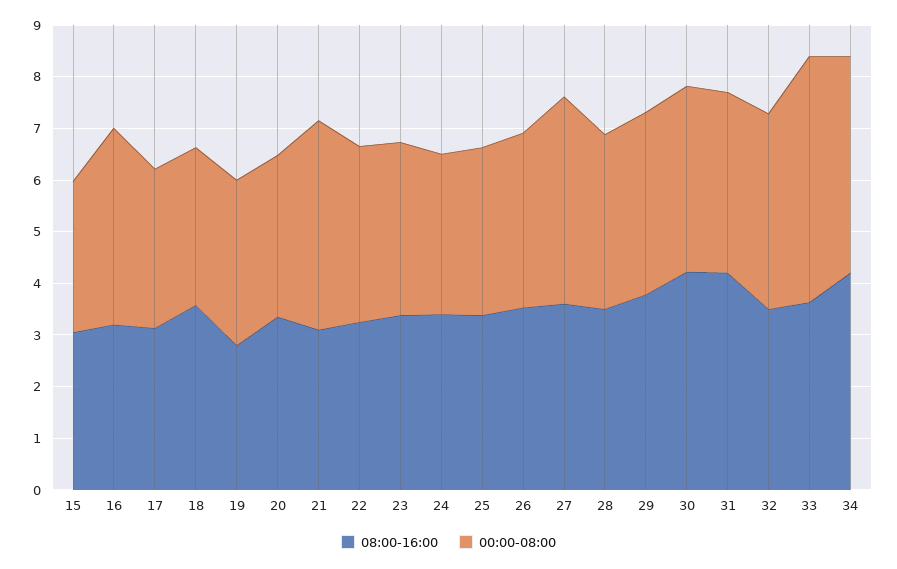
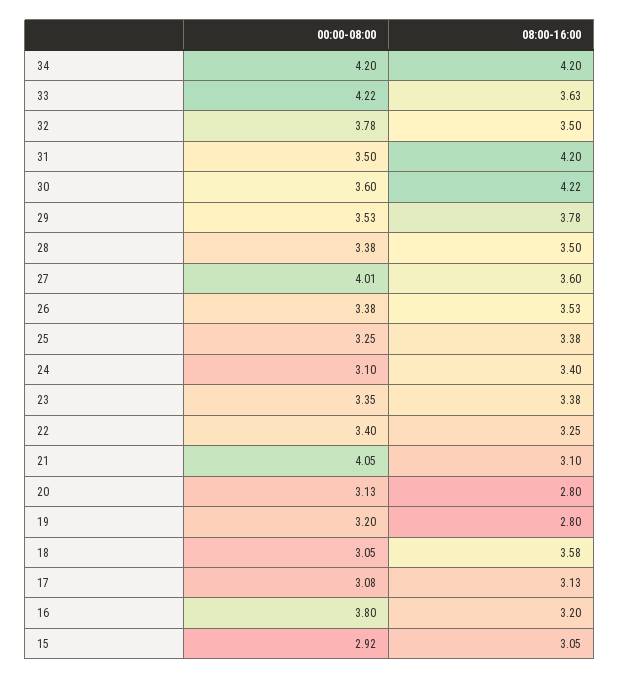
  {
    "08:00-16:00": {
      "15": 3.05,
      "16": 3.2,
      "17": 3.13,
      "18": 3.58,
      "19": 2.8,
-     "20": 3.4,
+     "20": 2.8,
      "21": 3.1,
      "22": 3.25,
      "23": 3.38,
      "24": 3.4,
      "25": 3.38,
      "26": 3.53,
      "27": 3.6,
      "28": 3.5,
      "29": 3.78,
      "30": 4.22,
      "31": 4.2,
      "32": 3.5,
      "33": 3.63,
      "34": 4.2
    },
    "00:00-08:00": {
      "15": 2.92,
      "16": 3.8,
      "17": 3.08,
      "18": 3.05,
      "19": 3.2,
      "20": 3.13,
      "21": 4.05,
      "22": 3.4,
      "23": 3.35,
      "24": 3.1,
      "25": 3.25,
      "26": 3.38,
      "27": 4.01,
      "28": 3.38,
      "29": 3.53,
      "30": 3.6,
      "31": 3.5,
      "32": 3.78,
-     "33": 4.8,
+     "33": 4.22,
      "34": 4.2
    }
  }

